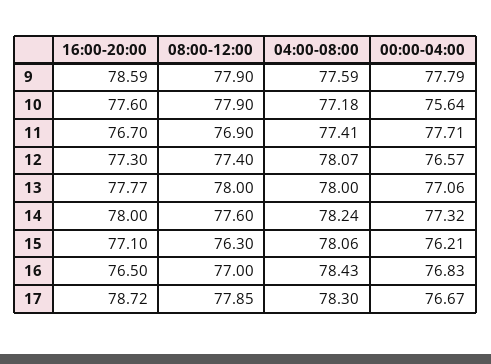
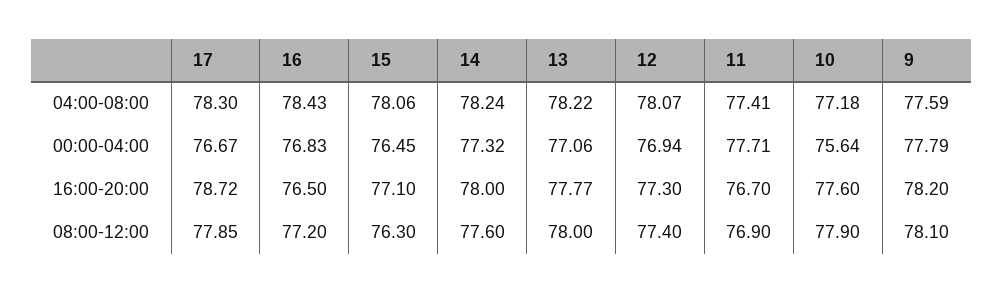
  {
    "16:00-20:00": {
-     "9": 78.59,
+     "9": 78.2,
      "10": 77.6,
      "11": 76.7,
      "12": 77.3,
      "13": 77.77,
      "14": 78,
      "15": 77.1,
      "16": 76.5,
      "17": 78.72
    },
    "08:00-12:00": {
-     "9": 77.9,
+     "9": 78.1,
      "10": 77.9,
      "11": 76.9,
      "12": 77.4,
      "13": 78,
      "14": 77.6,
      "15": 76.3,
-     "16": 77,
+     "16": 77.2,
      "17": 77.85
    },
    "04:00-08:00": {
      "9": 77.59,
      "10": 77.18,
      "11": 77.41,
      "12": 78.07,
-     "13": 78,
+     "13": 78.22,
      "14": 78.24,
      "15": 78.06,
      "16": 78.43,
      "17": 78.3
    },
    "00:00-04:00": {
      "9": 77.79,
      "10": 75.64,
      "11": 77.71,
-     "12": 76.57,
+     "12": 76.94,
      "13": 77.06,
      "14": 77.32,
-     "15": 76.21,
+     "15": 76.45,
      "16": 76.83,
      "17": 76.67
    }
  }

